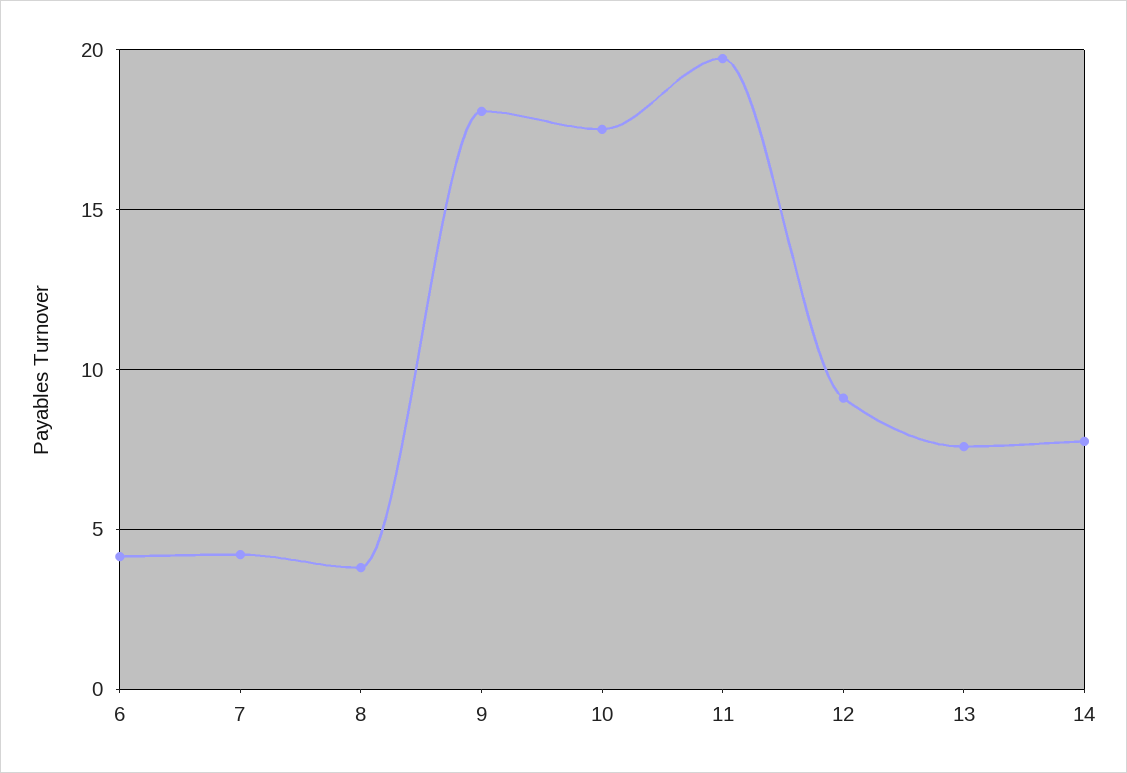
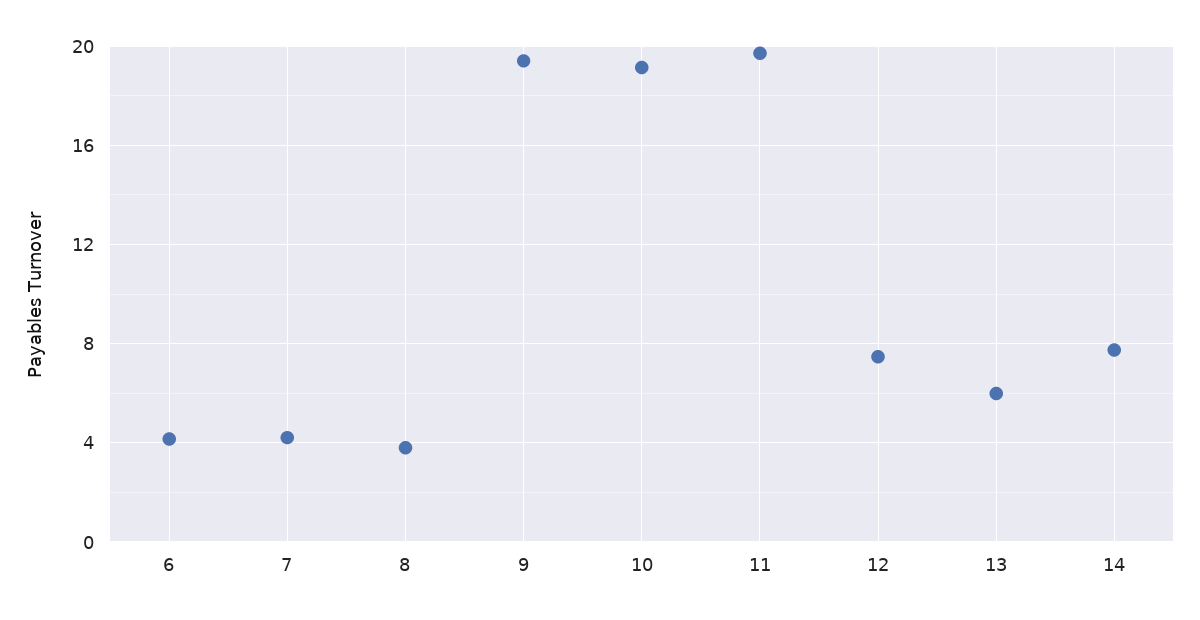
  {
    "6": 4,
    "7": 4,
    "8": 4,
-   "9": 18,
+   "9": 19.5,
-   "10": 17.5,
+   "10": 19,
    "11": 19.5,
-   "12": 9,
+   "12": 7.5,
-   "13": 7.5,
+   "13": 6,
    "14": 8
  }

